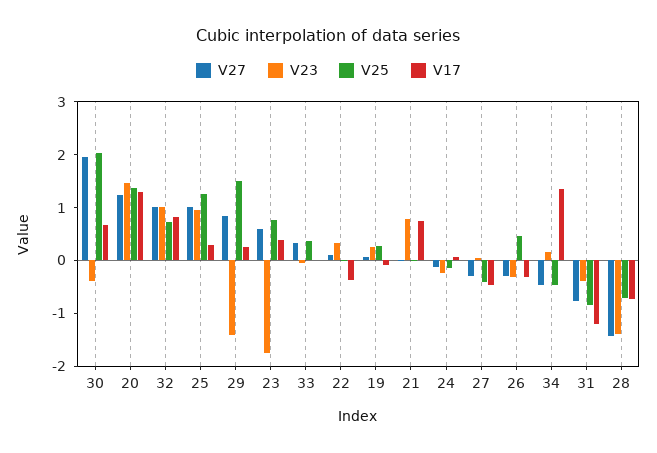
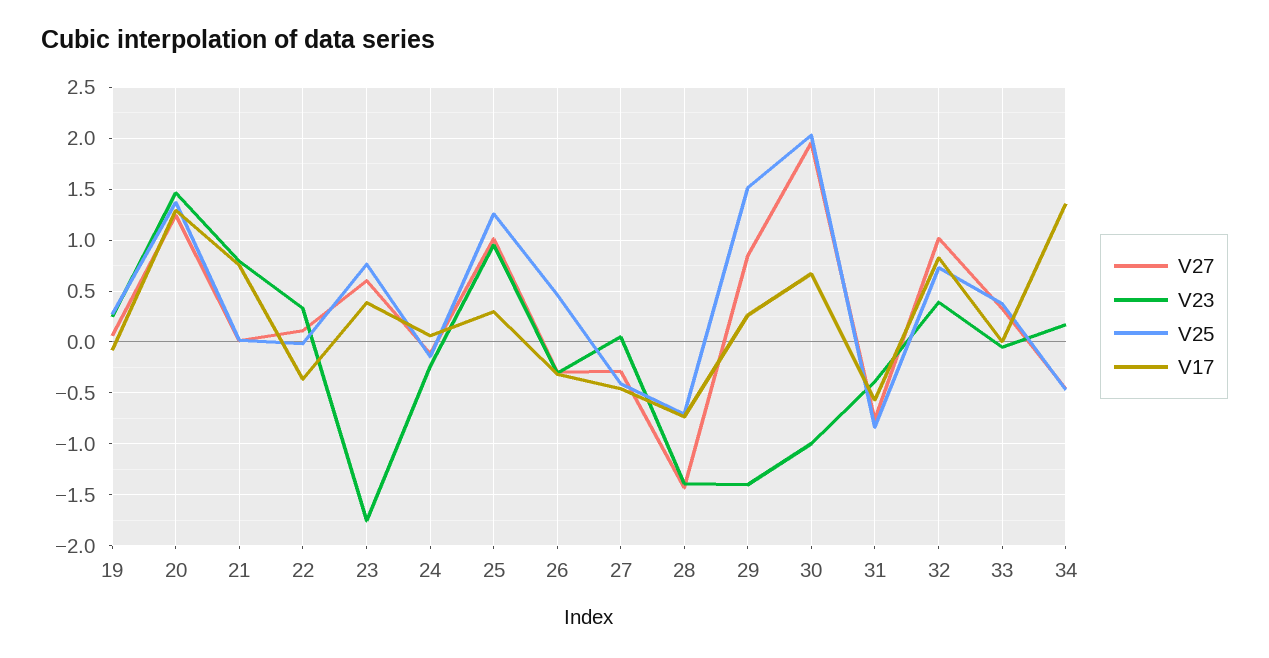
  {
    "V27": {
      "30": 2,
      "20": 1.2,
      "32": 1,
      "25": 1,
      "29": 0.8,
      "23": 0.6,
      "33": 0.3,
      "22": 0.1,
      "19": 0.1,
      "21": 0,
      "24": -0.1,
      "27": -0.3,
      "26": -0.3,
      "34": -0.5,
      "31": -0.8,
      "28": -1.4
    },
    "V23": {
-     "30": -0.4,
+     "30": -1,
      "20": 1.5,
-     "32": 1,
+     "32": 0.4,
      "25": 1,
      "29": -1.4,
      "23": -1.8,
      "33": -0.1,
      "22": 0.3,
      "19": 0.2,
      "21": 0.8,
      "24": -0.2,
      "27": 0.1,
      "26": -0.3,
      "34": 0.2,
      "31": -0.4,
      "28": -1.4
    },
    "V25": {
      "30": 2,
      "20": 1.4,
      "32": 0.7,
      "25": 1.3,
      "29": 1.5,
      "23": 0.8,
      "33": 0.4,
      "22": 0,
      "19": 0.3,
      "21": 0,
      "24": -0.1,
      "27": -0.4,
      "26": 0.5,
      "34": -0.5,
      "31": -0.8,
      "28": -0.7
    },
    "V17": {
      "30": 0.7,
      "20": 1.3,
      "32": 0.8,
      "25": 0.3,
      "29": 0.3,
      "23": 0.4,
      "33": 0,
      "22": -0.4,
      "19": -0.1,
      "21": 0.8,
      "24": 0.1,
      "27": -0.5,
      "26": -0.3,
      "34": 1.4,
-     "31": -1.2,
+     "31": -0.6,
      "28": -0.7
    }
  }

